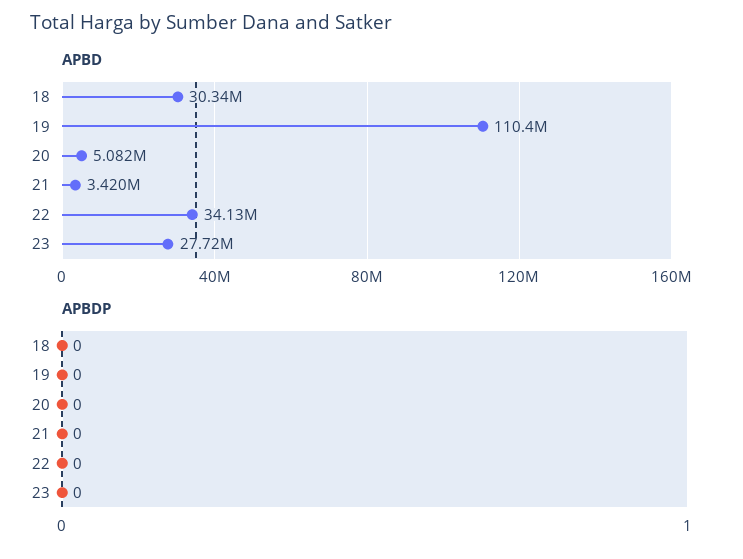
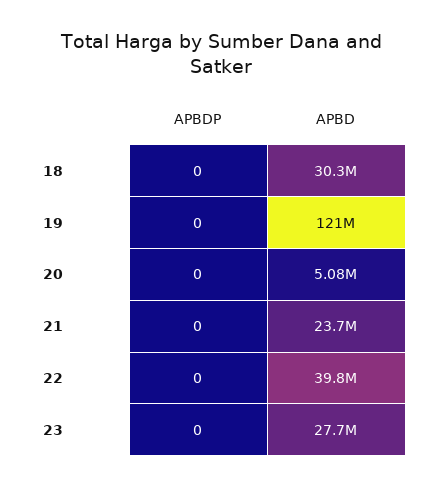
  {
    "APBD": {
      "18": 30340000,
-     "19": 110400000,
+     "19": 121000000,
      "20": 5082000,
-     "21": 3420000,
+     "21": 23700000,
-     "22": 34130000,
+     "22": 39800000,
      "23": 27720000
    },
    "APBDP": {
      "18": 0,
      "19": 0,
      "20": 0,
      "21": 0,
      "22": 0,
      "23": 0
    }
  }

